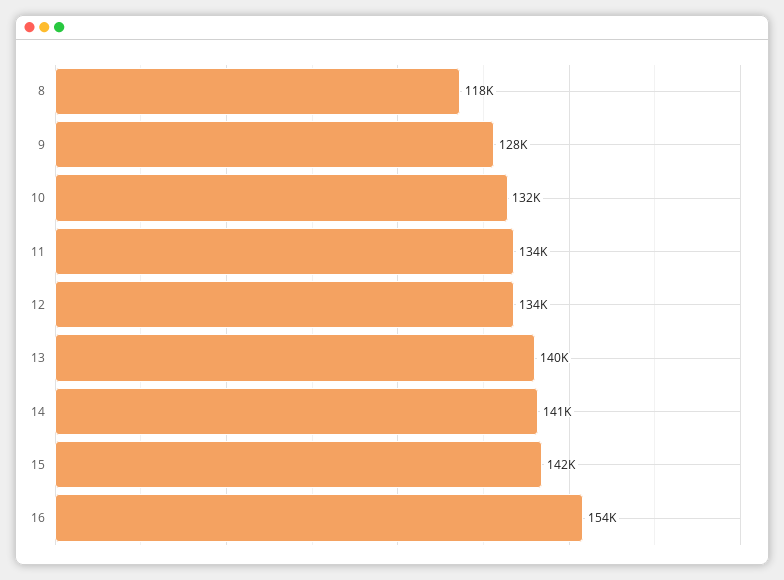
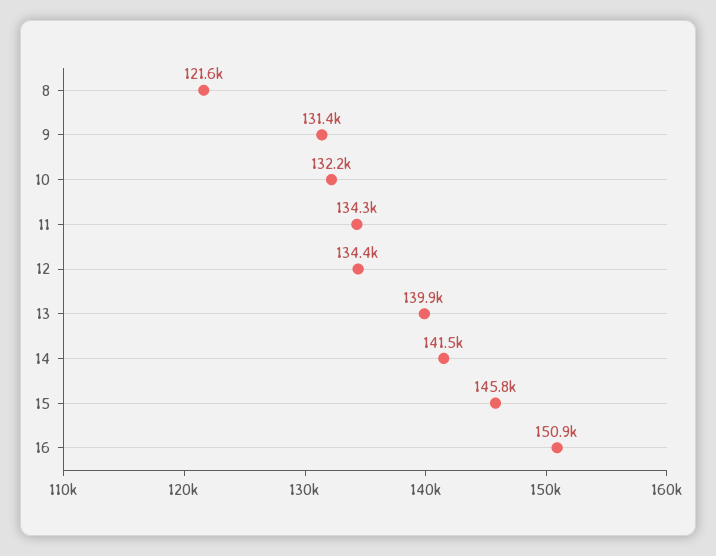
  {
-   "8": 118000,
+   "8": 121600,
-   "9": 128000,
+   "9": 131400,
    "10": 132200,
    "11": 134300,
    "12": 134400,
    "13": 139900,
    "14": 141500,
-   "15": 142000,
+   "15": 145800,
-   "16": 154000
+   "16": 150900
  }

